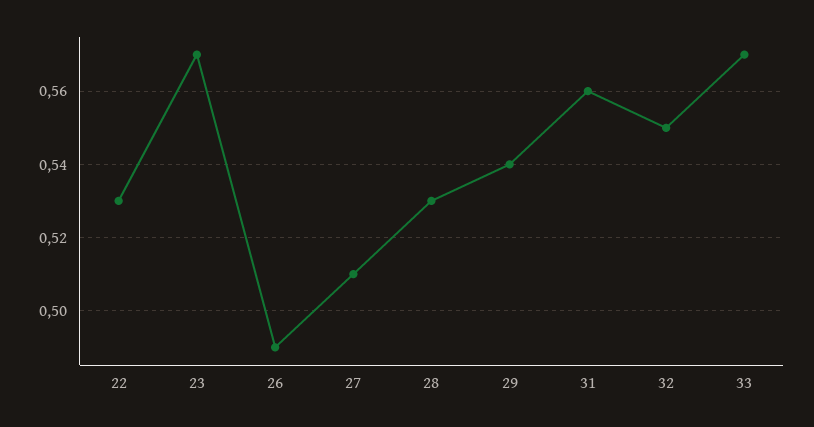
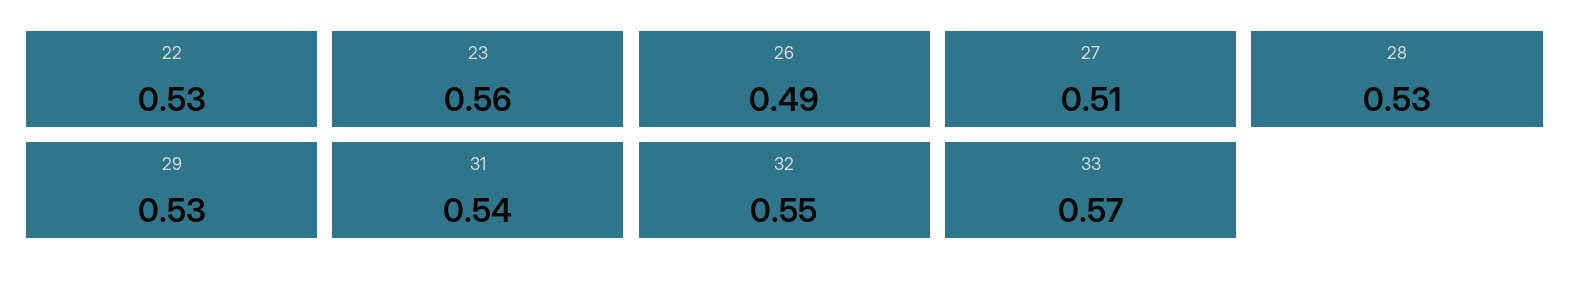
  {
    "22": 0.53,
-   "23": 0.57,
+   "23": 0.56,
    "26": 0.49,
    "27": 0.51,
    "28": 0.53,
-   "29": 0.54,
+   "29": 0.53,
-   "31": 0.56,
+   "31": 0.54,
    "32": 0.55,
    "33": 0.57
  }

